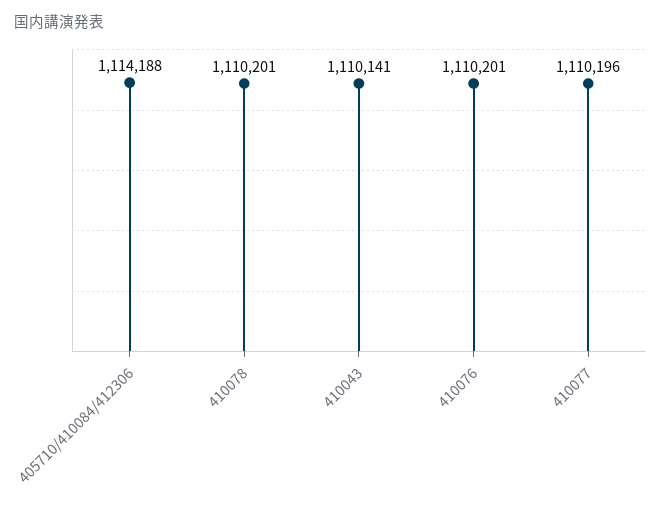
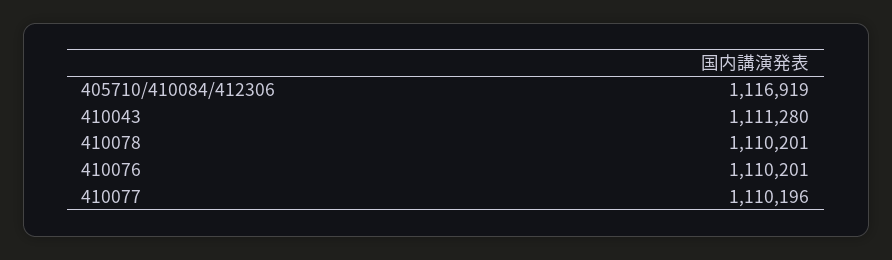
  {
-   "405710/410084/412306": 1114188,
+   "405710/410084/412306": 1116919,
    "410078": 1110201,
-   "410043": 1110141,
+   "410043": 1111280,
    "410076": 1110201,
    "410077": 1110196
  }

